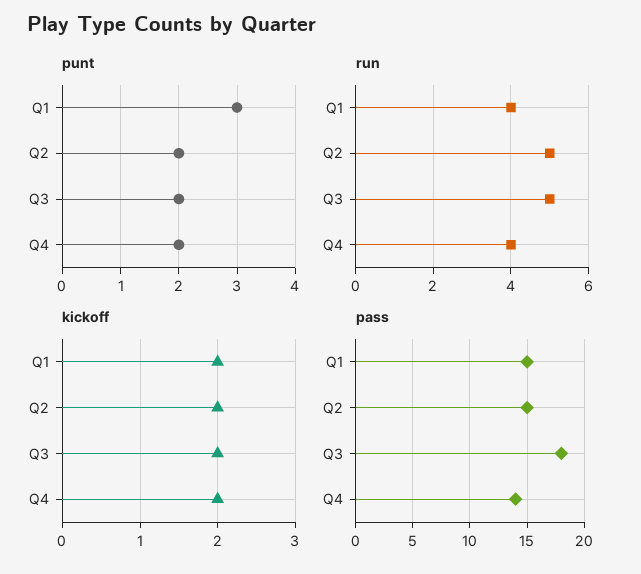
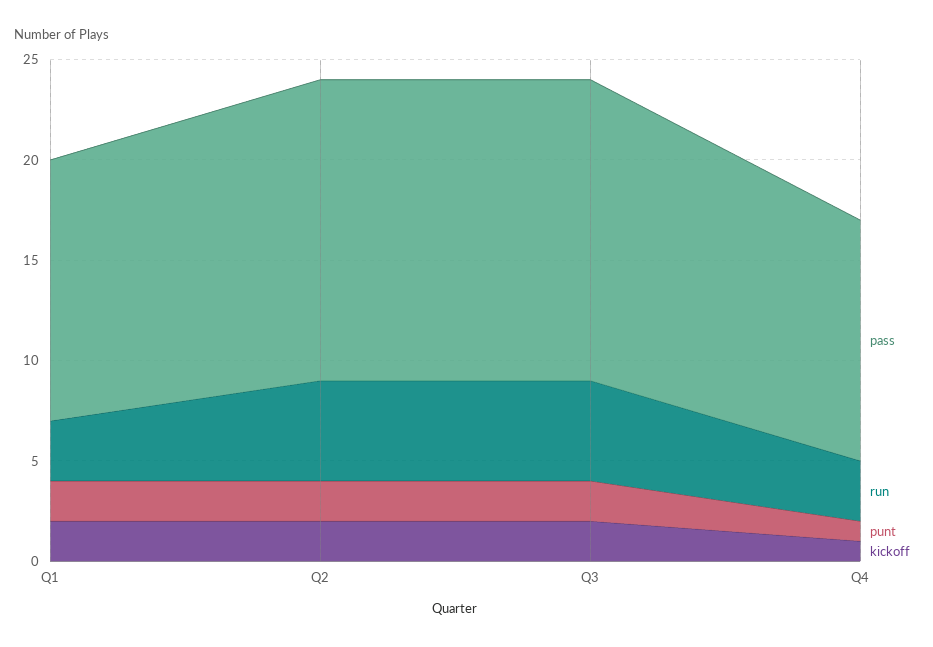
  {
    "punt": {
-     "Q1": 3,
+     "Q1": 2,
      "Q2": 2,
      "Q3": 2,
-     "Q4": 2
+     "Q4": 1
    },
    "run": {
-     "Q1": 4,
+     "Q1": 3,
      "Q2": 5,
      "Q3": 5,
-     "Q4": 4
+     "Q4": 3
    },
    "kickoff": {
      "Q1": 2,
      "Q2": 2,
      "Q3": 2,
-     "Q4": 2
+     "Q4": 1
    },
    "pass": {
-     "Q1": 15,
+     "Q1": 13,
      "Q2": 15,
-     "Q3": 18,
+     "Q3": 15,
-     "Q4": 14
+     "Q4": 12
    }
  }

